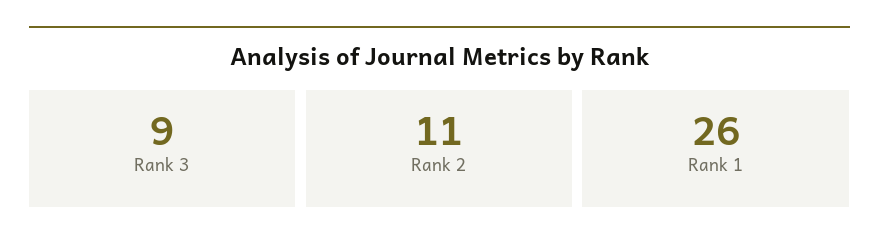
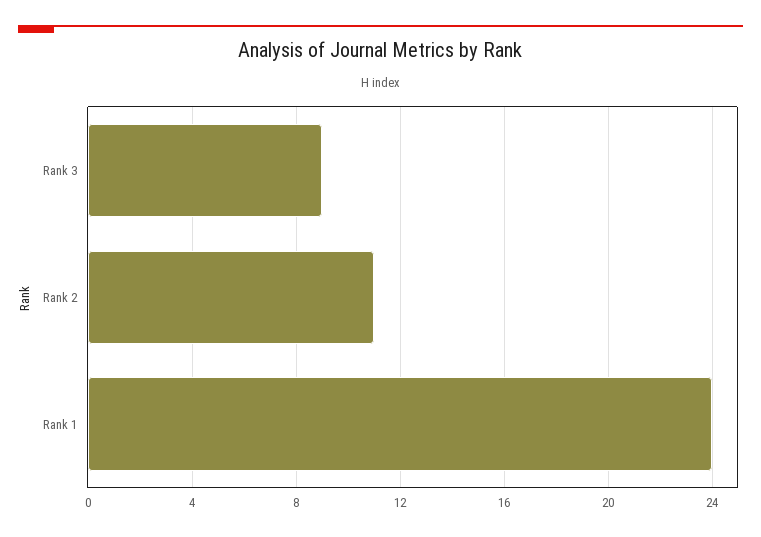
  {
    "Rank 3": 9,
    "Rank 2": 11,
-   "Rank 1": 26
+   "Rank 1": 24
  }

